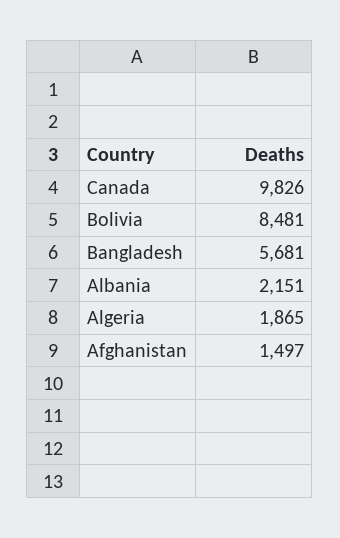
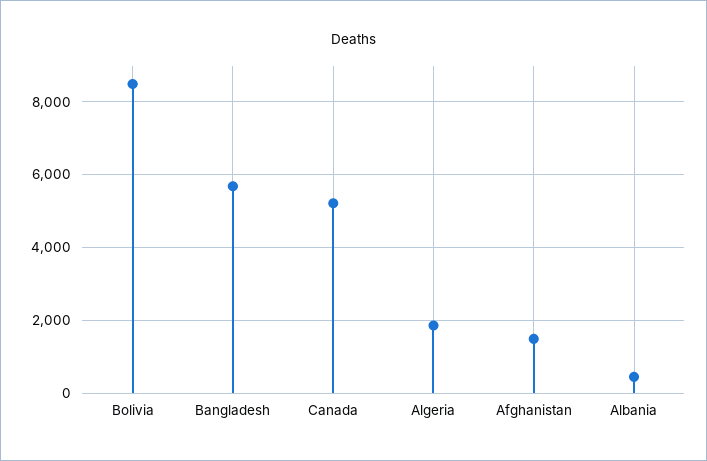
  {
-   "Canada": 9826,
+   "Canada": 5200,
    "Bolivia": 8481,
    "Bangladesh": 5681,
-   "Albania": 2151,
+   "Albania": 400,
    "Algeria": 1865,
    "Afghanistan": 1497
  }

